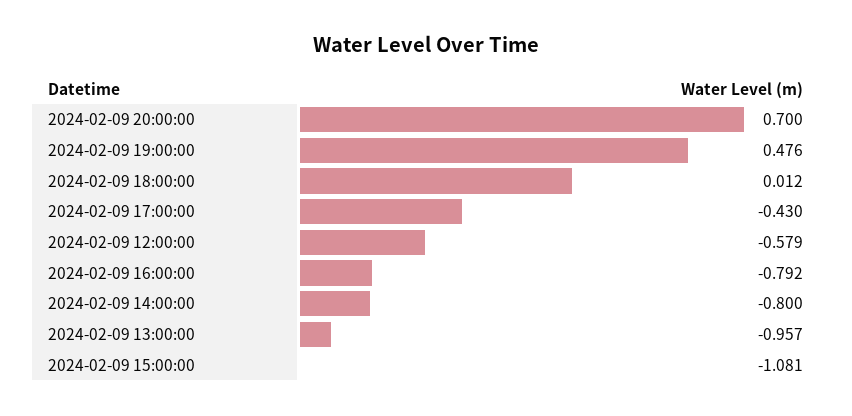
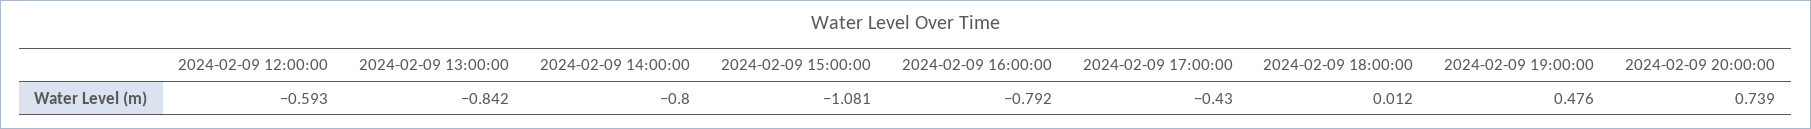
  {
-   "2024-02-09 20:00:00": 0.7,
+   "2024-02-09 20:00:00": 0.739,
    "2024-02-09 19:00:00": 0.476,
    "2024-02-09 18:00:00": 0.012,
    "2024-02-09 17:00:00": -0.43,
-   "2024-02-09 12:00:00": -0.579,
+   "2024-02-09 12:00:00": -0.593,
    "2024-02-09 16:00:00": -0.792,
    "2024-02-09 14:00:00": -0.8,
-   "2024-02-09 13:00:00": -0.957,
+   "2024-02-09 13:00:00": -0.842,
    "2024-02-09 15:00:00": -1.081
  }

